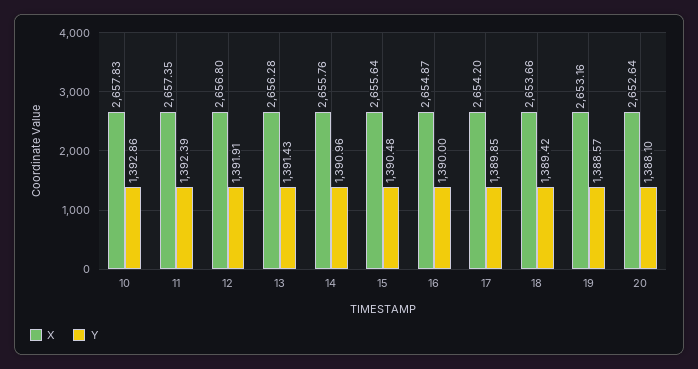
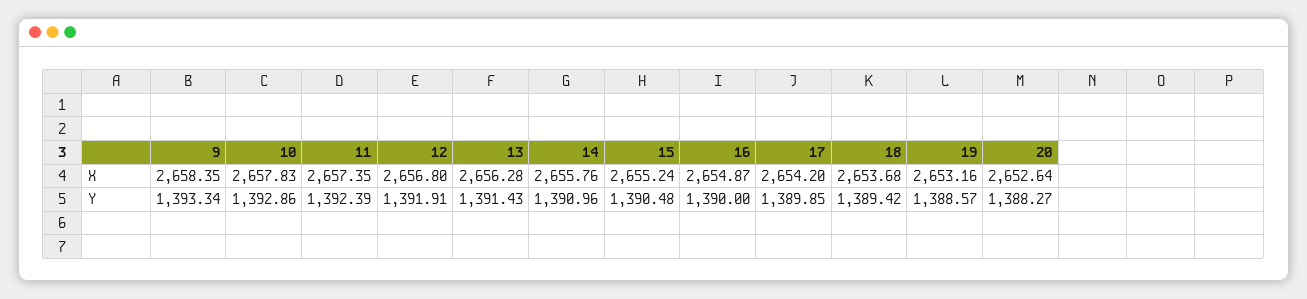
  {
    "X": {
      "10": 2657.83,
      "11": 2657.35,
      "12": 2656.8,
      "13": 2656.28,
      "14": 2655.76,
-     "15": 2655.64,
+     "15": 2655.24,
      "16": 2654.87,
      "17": 2654.2,
-     "18": 2653.66,
+     "18": 2653.68,
      "19": 2653.16,
-     "20": 2652.64
+     "20": 2652.64,
+     "9": 2658.35
    },
    "Y": {
      "10": 1392.86,
      "11": 1392.39,
      "12": 1391.91,
      "13": 1391.43,
      "14": 1390.96,
      "15": 1390.48,
      "16": 1390,
      "17": 1389.85,
      "18": 1389.42,
      "19": 1388.57,
-     "20": 1388.1
+     "20": 1388.27,
+     "9": 1393.34
    }
  }

